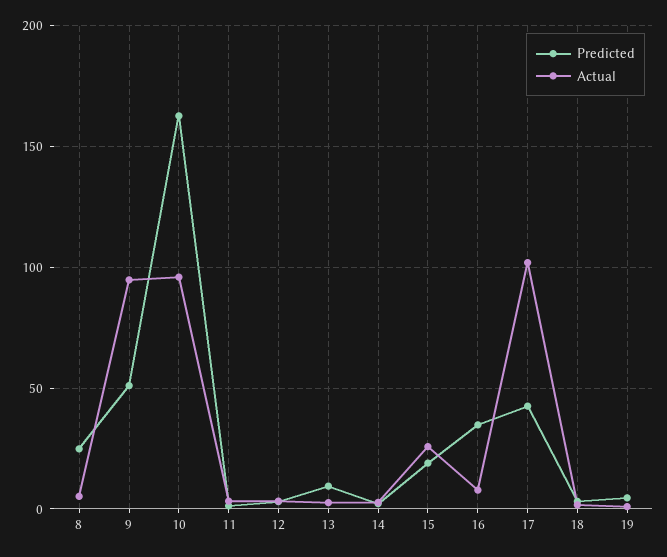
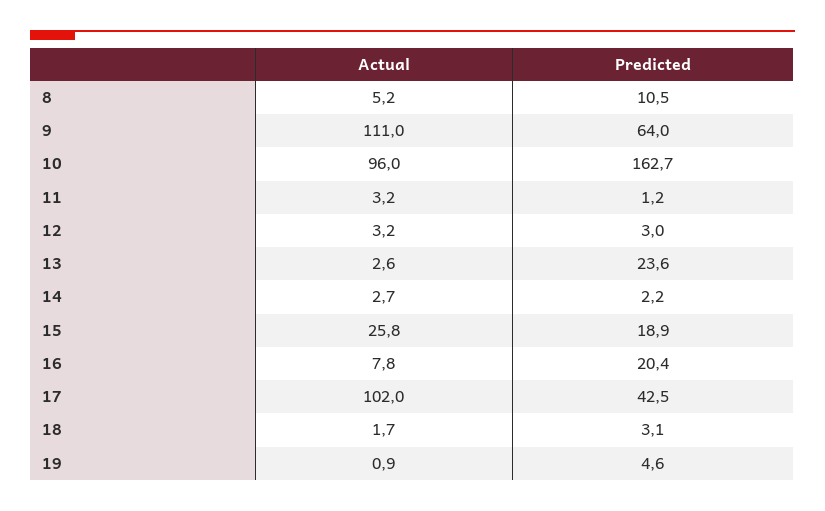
  {
    "Predicted": {
-     "8": 25,
+     "8": 10.5,
-     "9": 50,
+     "9": 64,
      "10": 162.7,
      "11": 1.2,
      "12": 3,
-     "13": 10,
+     "13": 23.6,
      "14": 2.2,
      "15": 18.9,
-     "16": 35,
+     "16": 20.4,
      "17": 42.5,
      "18": 3.1,
      "19": 4.6
    },
    "Actual": {
      "8": 5.2,
-     "9": 95,
+     "9": 111,
      "10": 96,
      "11": 3.2,
      "12": 3.2,
      "13": 2.6,
      "14": 2.7,
      "15": 25.8,
      "16": 7.8,
      "17": 102,
      "18": 1.7,
      "19": 0.9
    }
  }

